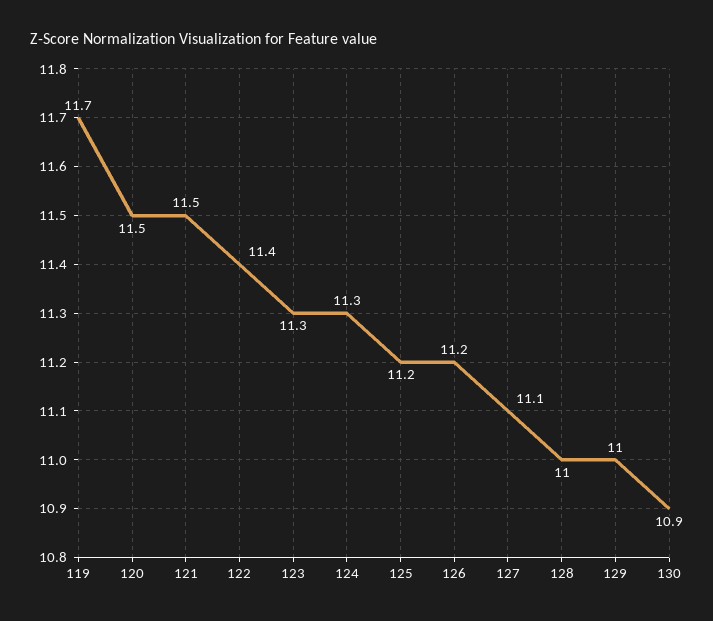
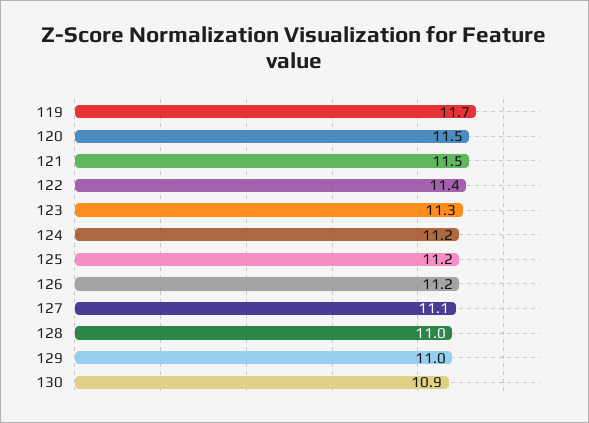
  {
    "119": 11.7,
    "120": 11.5,
    "121": 11.5,
    "122": 11.4,
    "123": 11.3,
-   "124": 11.3,
+   "124": 11.2,
    "125": 11.2,
    "126": 11.2,
    "127": 11.1,
    "128": 11,
    "129": 11,
    "130": 10.9
  }

